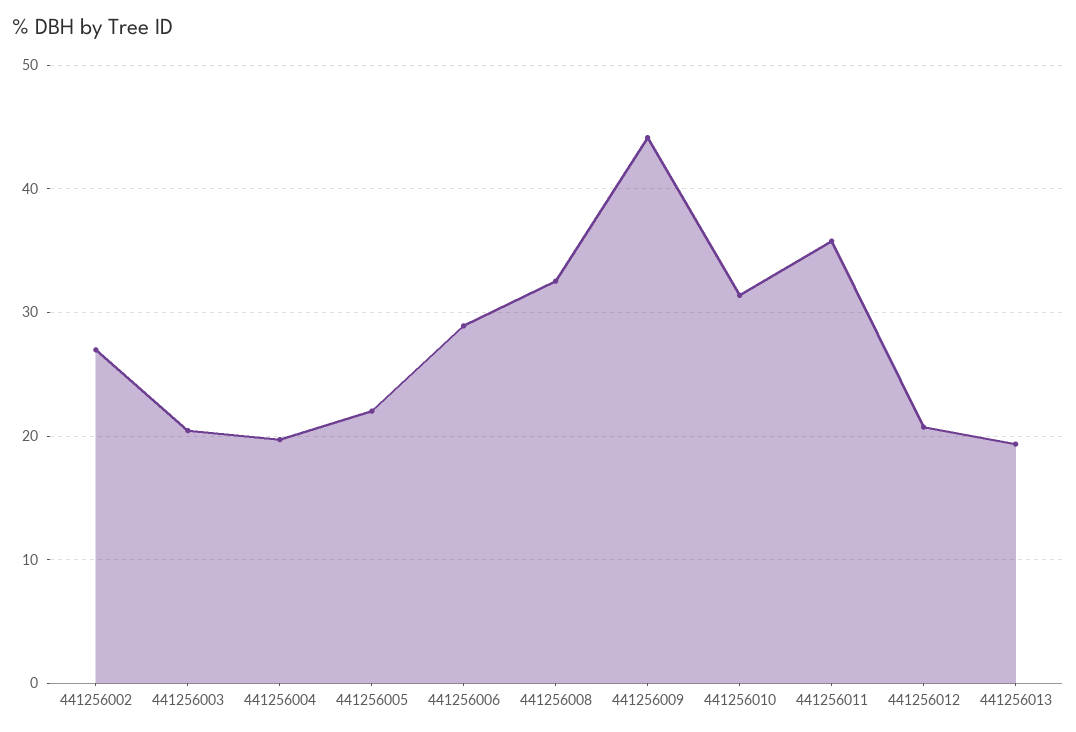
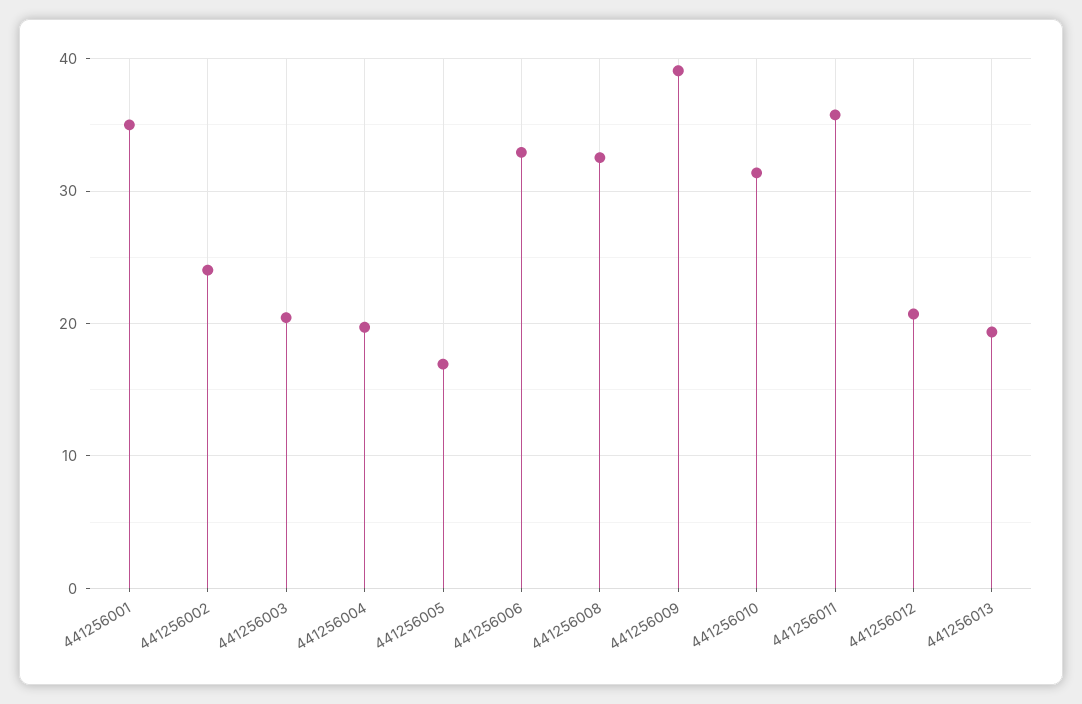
  {
-   "441256002": 27,
+   "441256002": 24,
    "441256003": 20,
    "441256004": 20,
-   "441256005": 22,
+   "441256005": 17,
-   "441256006": 29,
+   "441256006": 33,
    "441256008": 33,
-   "441256009": 44,
+   "441256009": 39,
    "441256010": 31,
    "441256011": 36,
    "441256012": 21,
-   "441256013": 19
+   "441256013": 19,
+   "441256001": 35
  }

